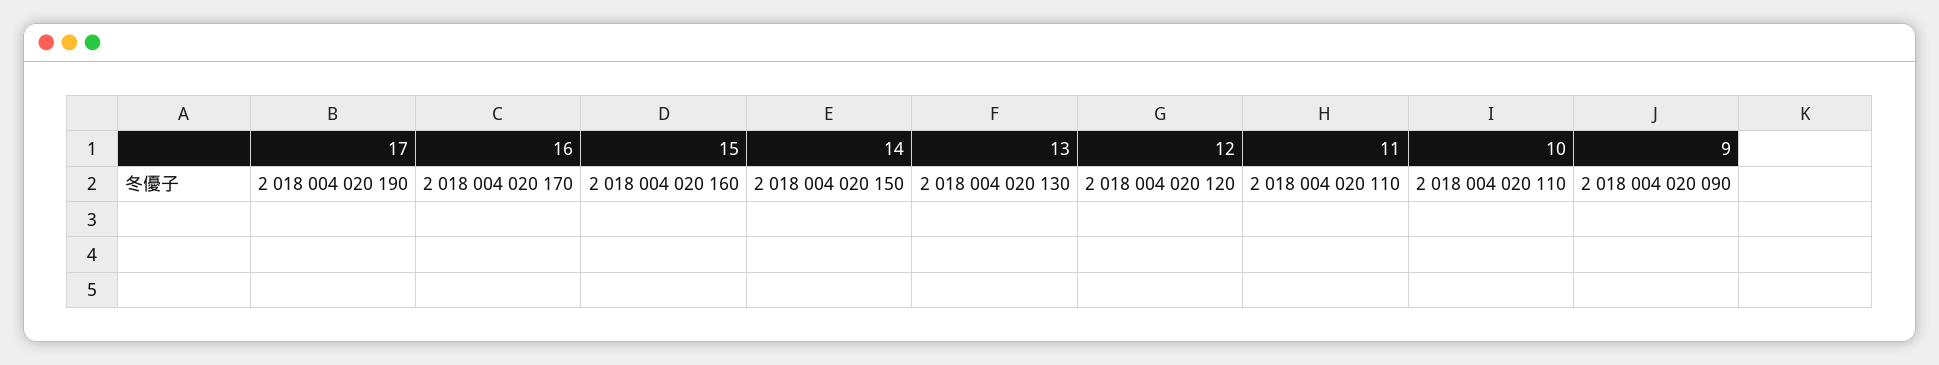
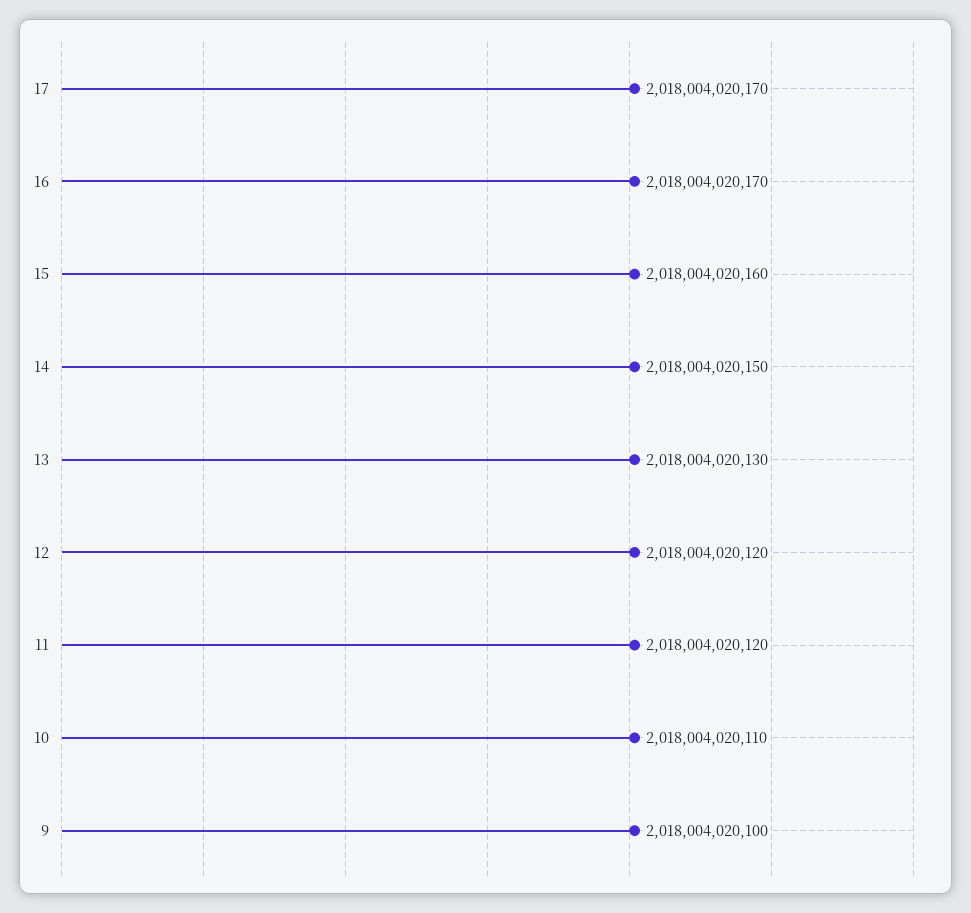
  {
-   "17": 2018004020190,
+   "17": 2018004020170,
    "16": 2018004020170,
    "15": 2018004020160,
    "14": 2018004020150,
    "13": 2018004020130,
    "12": 2018004020120,
-   "11": 2018004020110,
+   "11": 2018004020120,
    "10": 2018004020110,
-   "9": 2018004020090
+   "9": 2018004020100
  }

